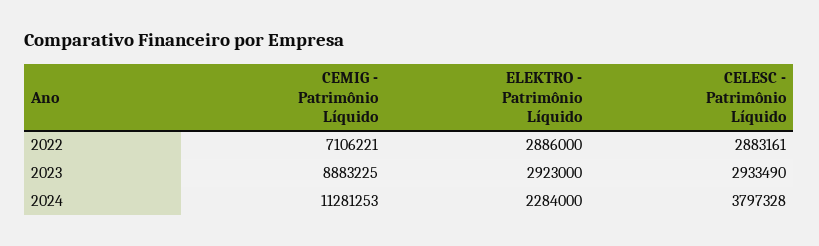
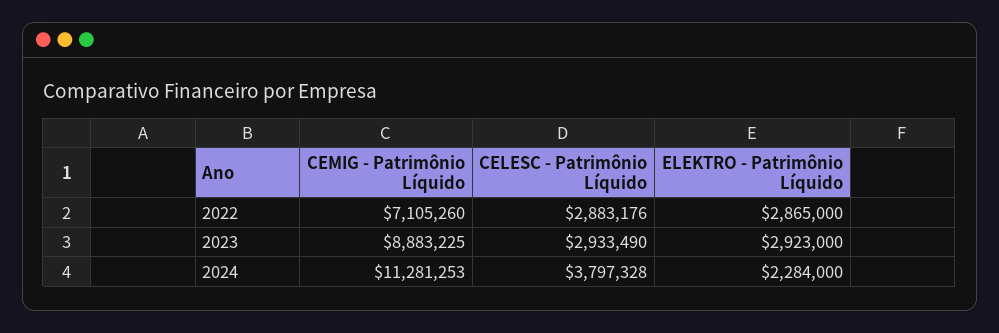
  {
    "CEMIG - Patrimônio Líquido": {
-     "2022": 7106221,
+     "2022": 7105260,
      "2023": 8883225,
      "2024": 11281253
    },
    "ELEKTRO - Patrimônio Líquido": {
-     "2022": 2886000,
+     "2022": 2865000,
      "2023": 2923000,
      "2024": 2284000
    },
    "CELESC - Patrimônio Líquido": {
-     "2022": 2883161,
+     "2022": 2883176,
      "2023": 2933490,
      "2024": 3797328
    }
  }

